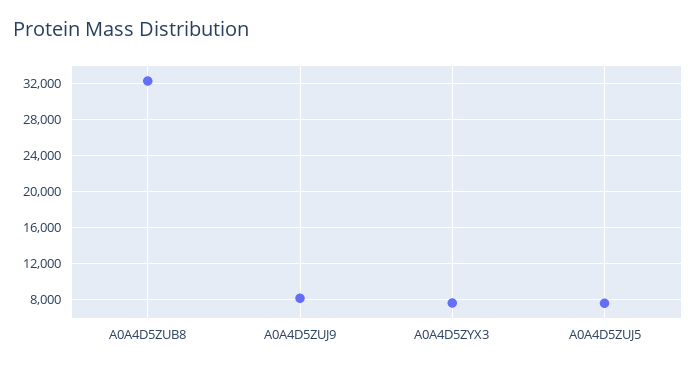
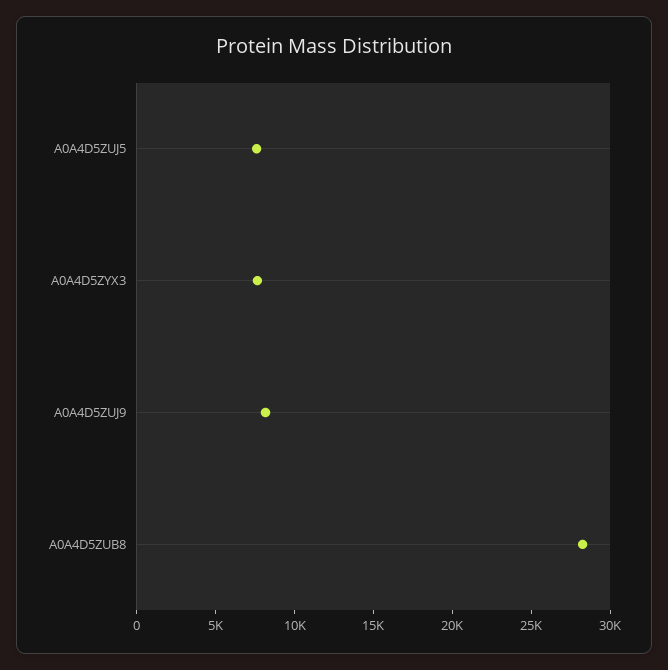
  {
-   "A0A4D5ZUB8": 32000,
+   "A0A4D5ZUB8": 28000,
    "A0A4D5ZUJ9": 8000,
    "A0A4D5ZYX3": 8000,
    "A0A4D5ZUJ5": 8000
  }

